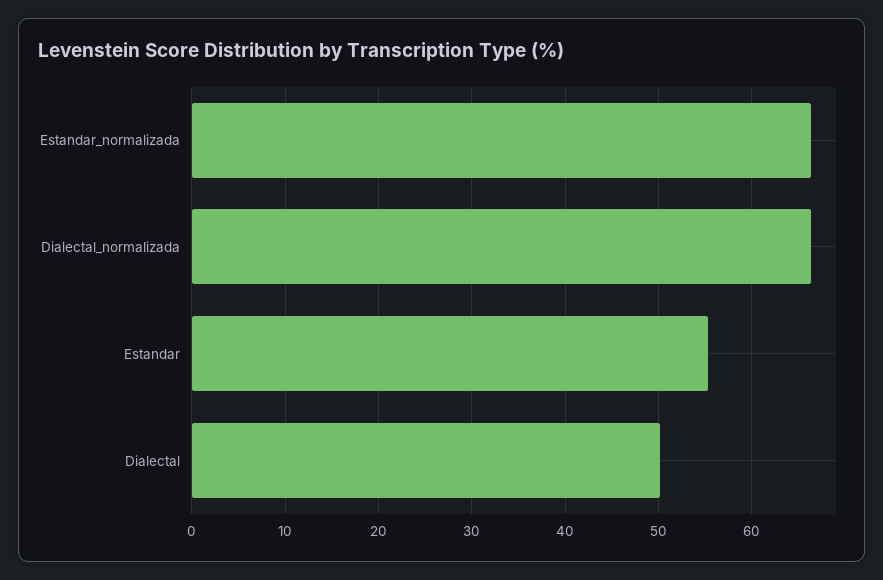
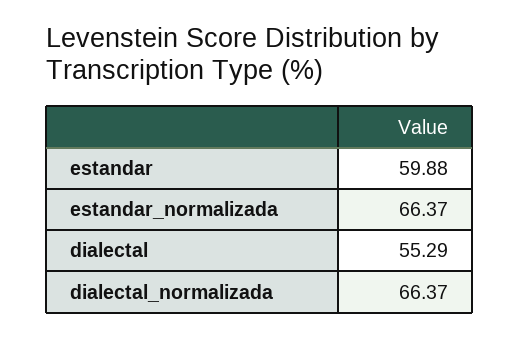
  {
    "Estandar_normalizada": 66.37,
    "Dialectal_normalizada": 66.37,
-   "Estandar": 55,
+   "Estandar": 59.88,
-   "Dialectal": 50
+   "Dialectal": 55.29
  }

